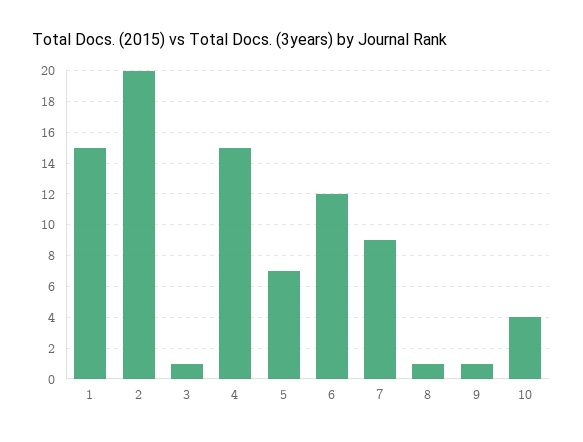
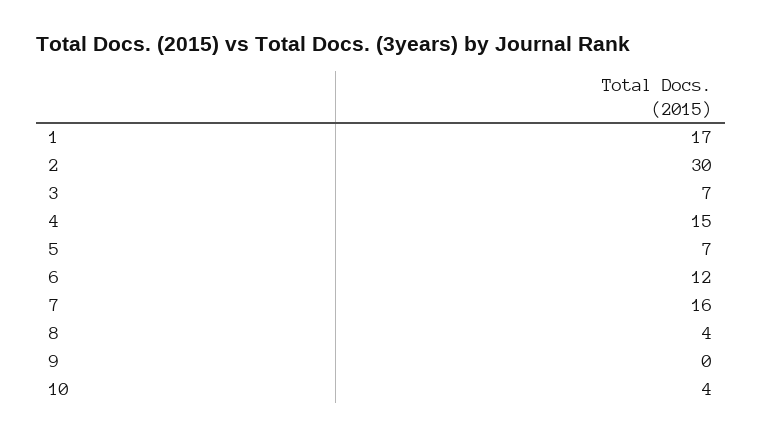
  {
-   "1": 15,
+   "1": 17,
-   "2": 20,
+   "2": 30,
-   "3": 1,
+   "3": 7,
    "4": 15,
    "5": 7,
    "6": 12,
-   "7": 9,
+   "7": 16,
-   "8": 1,
+   "8": 4,
-   "9": 1,
+   "9": 0,
    "10": 4
  }

